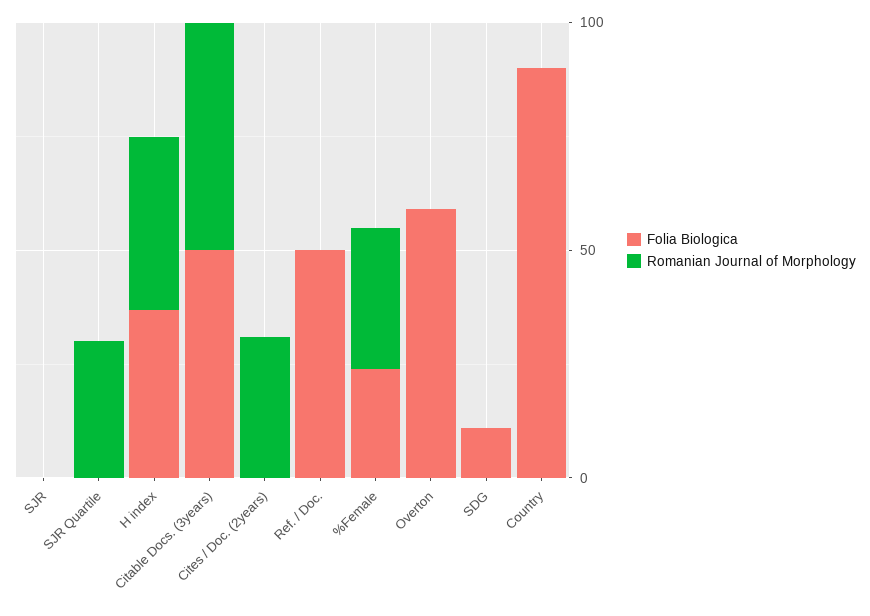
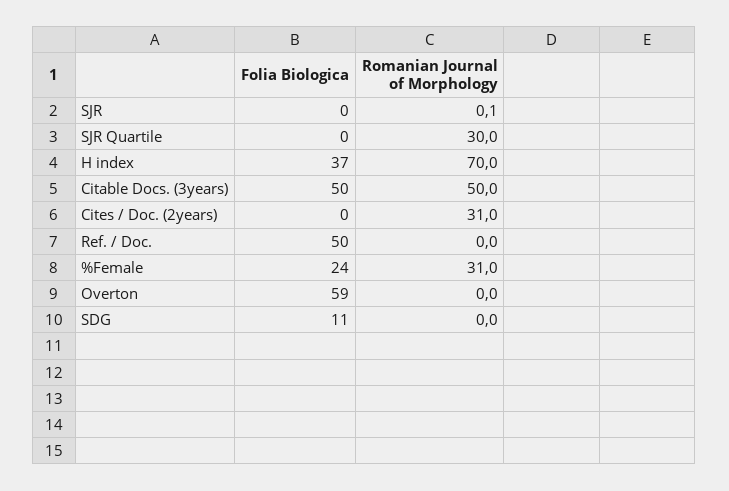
  {
    "Folia Biologica": {
      "SJR": 0,
      "SJR Quartile": 0,
      "H index": 37,
      "Citable Docs. (3years)": 50,
      "Cites / Doc. (2years)": 0,
      "Ref. / Doc.": 50,
      "%Female": 24,
      "Overton": 59,
-     "SDG": 11,
+     "SDG": 11
-     "Country": 90
    },
    "Romanian Journal of Morphology": {
      "SJR": 0.1,
      "SJR Quartile": 30,
-     "H index": 40,
+     "H index": 70,
      "Citable Docs. (3years)": 50,
      "Cites / Doc. (2years)": 31,
      "Ref. / Doc.": 0,
      "%Female": 31,
      "Overton": 0,
-     "SDG": 0,
+     "SDG": 0
-     "Country": 0
    }
  }

